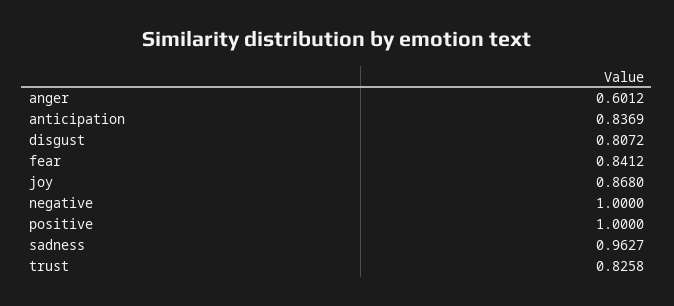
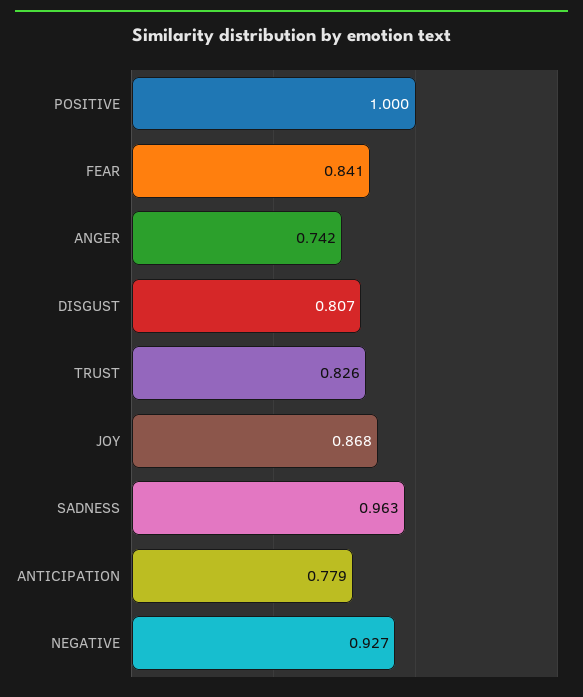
  {
-   "anger": 0.6012,
+   "anger": 0.742,
-   "anticipation": 0.8369,
+   "anticipation": 0.779,
    "disgust": 0.8072,
    "fear": 0.8412,
    "joy": 0.868,
-   "negative": 1,
+   "negative": 0.927,
    "positive": 1,
    "sadness": 0.9627,
    "trust": 0.8258
  }

